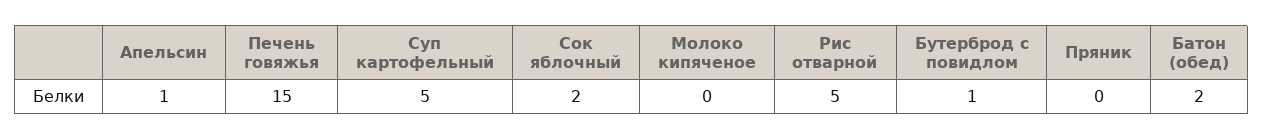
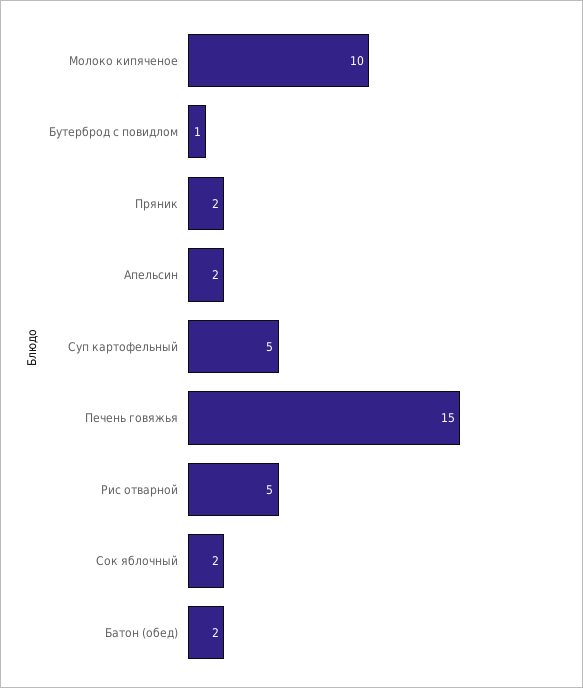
  {
-   "Апельсин": 1,
+   "Апельсин": 2,
    "Печень говяжья": 15,
    "Суп картофельный": 5,
    "Сок яблочный": 2,
-   "Молоко кипяченое": 0,
+   "Молоко кипяченое": 10,
    "Рис отварной": 5,
    "Бутерброд с повидлом": 1,
-   "Пряник": 0,
+   "Пряник": 2,
    "Батон (обед)": 2
  }

